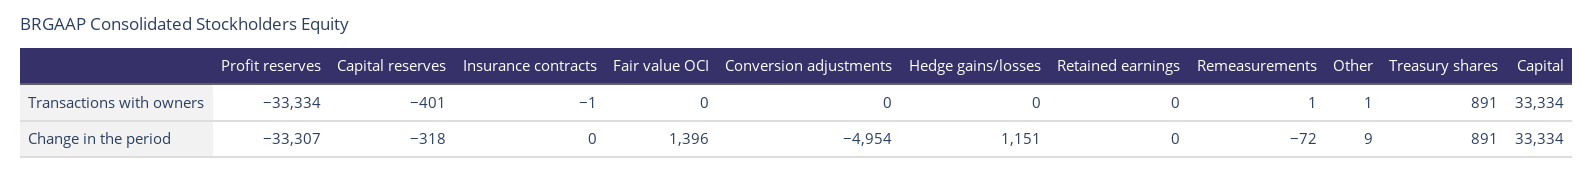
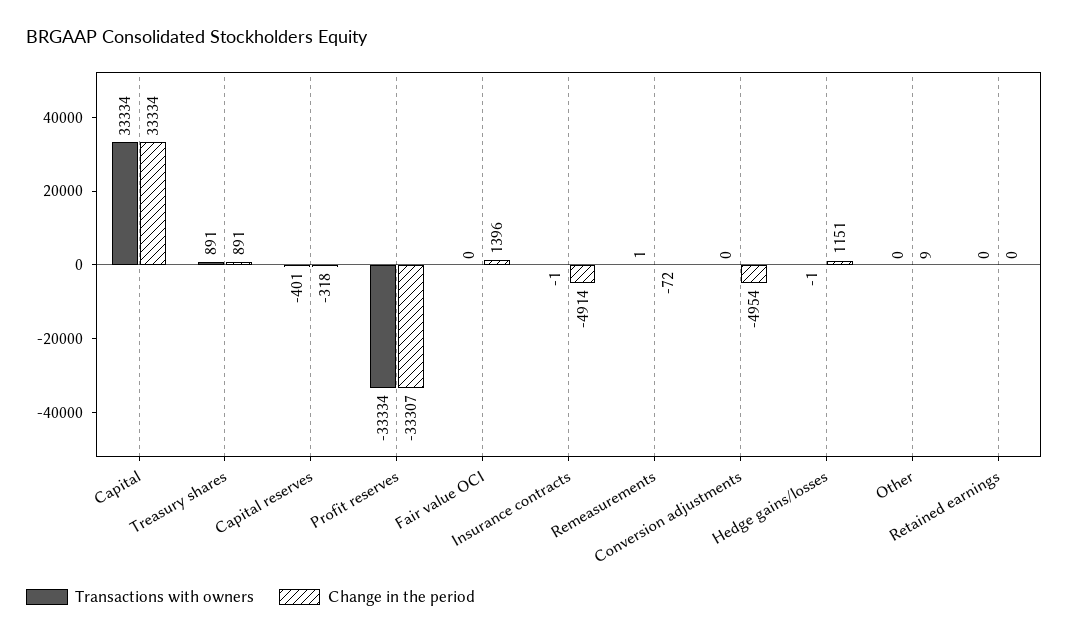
  {
    "Transactions with owners": {
      "Profit reserves": -33334,
      "Capital reserves": -401,
      "Insurance contracts": -1,
      "Fair value OCI": 0,
      "Conversion adjustments": 0,
-     "Hedge gains/losses": 0,
+     "Hedge gains/losses": -1,
      "Retained earnings": 0,
      "Remeasurements": 1,
-     "Other": 1,
+     "Other": 0,
      "Treasury shares": 891,
      "Capital": 33334
    },
    "Change in the period": {
      "Profit reserves": -33307,
      "Capital reserves": -318,
-     "Insurance contracts": 0,
+     "Insurance contracts": -4914,
      "Fair value OCI": 1396,
      "Conversion adjustments": -4954,
      "Hedge gains/losses": 1151,
      "Retained earnings": 0,
      "Remeasurements": -72,
      "Other": 9,
      "Treasury shares": 891,
      "Capital": 33334
    }
  }

